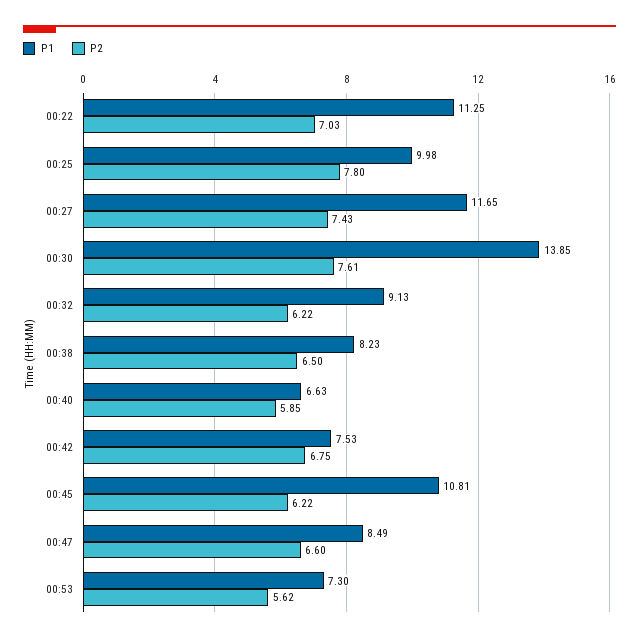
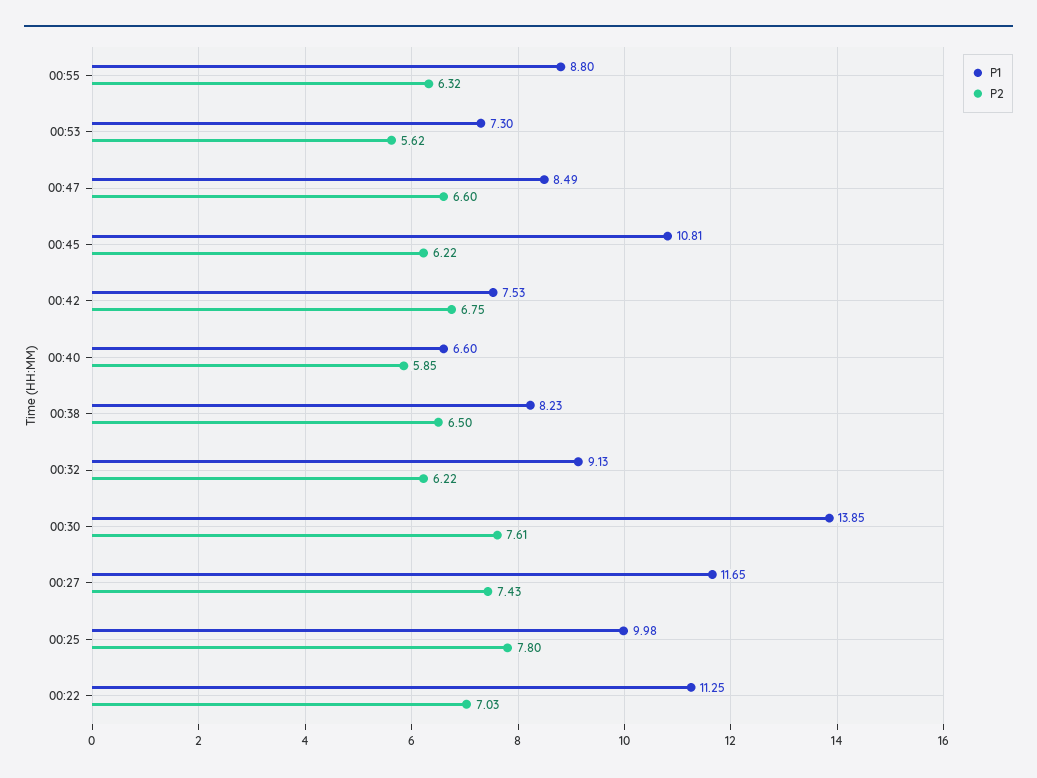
  {
    "P1": {
      "00:22": 11.25,
      "00:25": 9.98,
      "00:27": 11.65,
      "00:30": 13.85,
      "00:32": 9.13,
      "00:38": 8.23,
-     "00:40": 6.63,
+     "00:40": 6.6,
      "00:42": 7.53,
      "00:45": 10.81,
      "00:47": 8.49,
-     "00:53": 7.3
+     "00:53": 7.3,
+     "00:55": 8.8
    },
    "P2": {
      "00:22": 7.03,
      "00:25": 7.8,
      "00:27": 7.43,
      "00:30": 7.61,
      "00:32": 6.22,
      "00:38": 6.5,
      "00:40": 5.85,
      "00:42": 6.75,
      "00:45": 6.22,
      "00:47": 6.6,
-     "00:53": 5.62
+     "00:53": 5.62,
+     "00:55": 6.32
    }
  }

